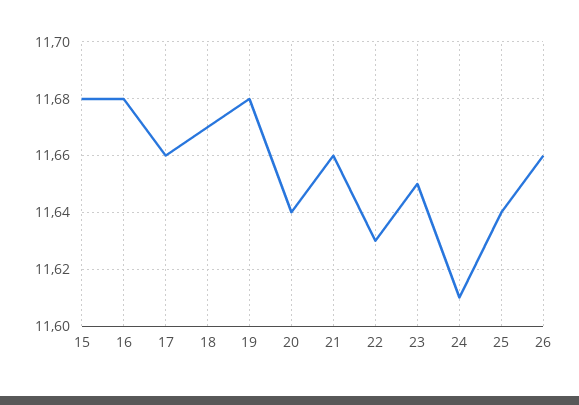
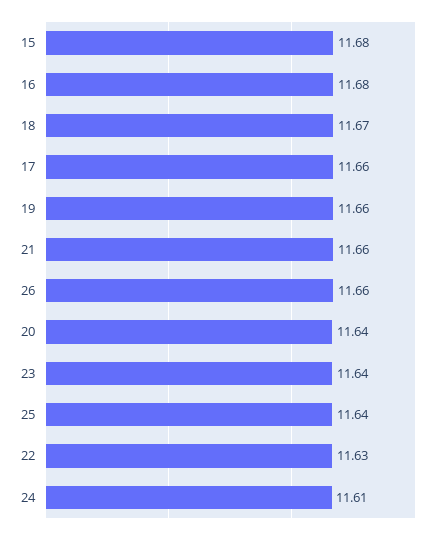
  {
    "15": 11.68,
    "16": 11.68,
    "17": 11.66,
    "18": 11.67,
-   "19": 11.68,
+   "19": 11.66,
    "20": 11.64,
    "21": 11.66,
    "22": 11.63,
-   "23": 11.65,
+   "23": 11.64,
    "24": 11.61,
    "25": 11.64,
    "26": 11.66
  }

